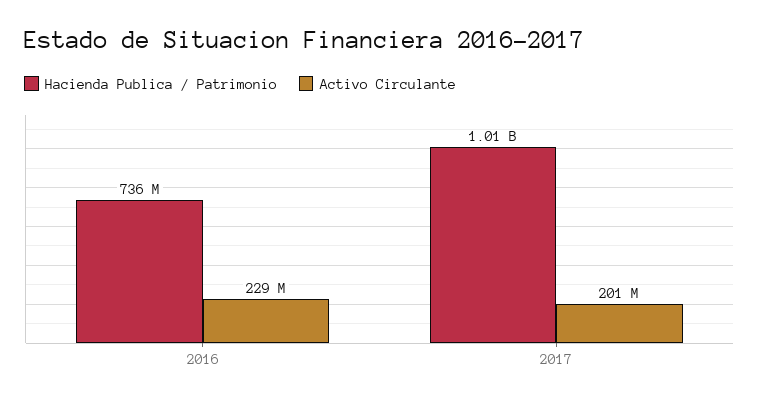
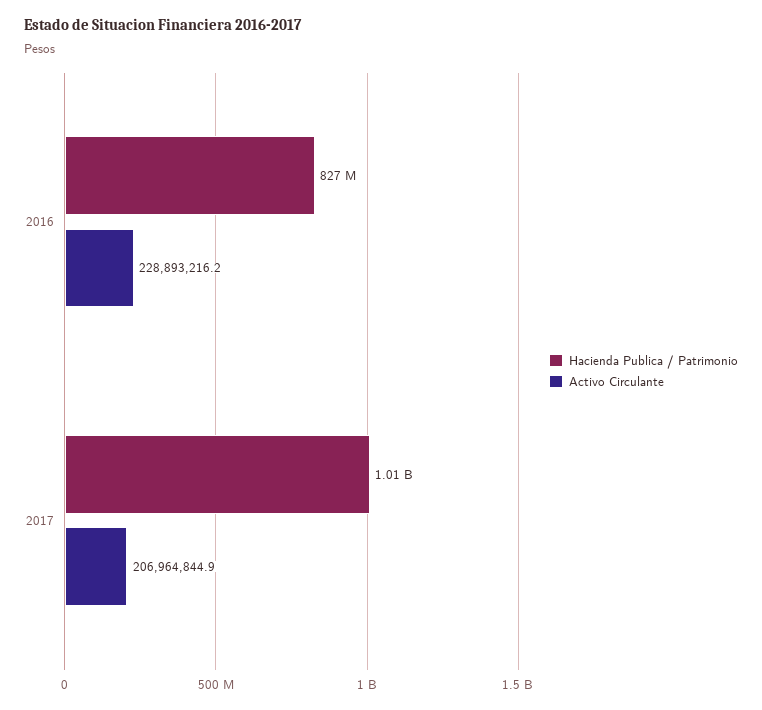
  {
    "Hacienda Publica / Patrimonio": {
-     "2016": 736000000,
+     "2016": 827000000,
      "2017": 1010000000
    },
    "Activo Circulante": {
      "2016": 228893216.2,
-     "2017": 201000000
+     "2017": 206964844.9
    }
  }

